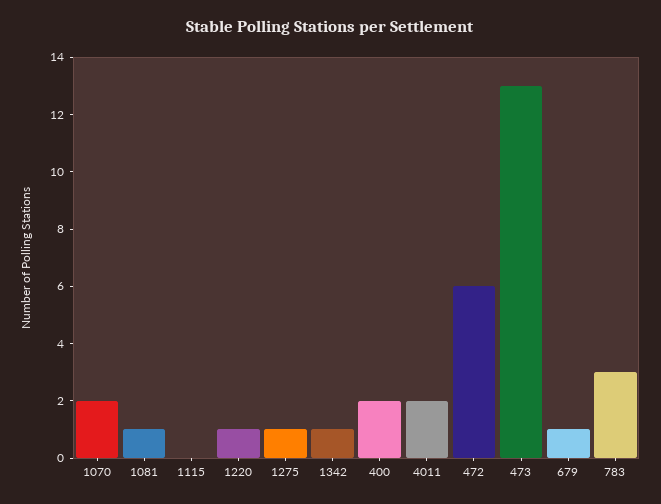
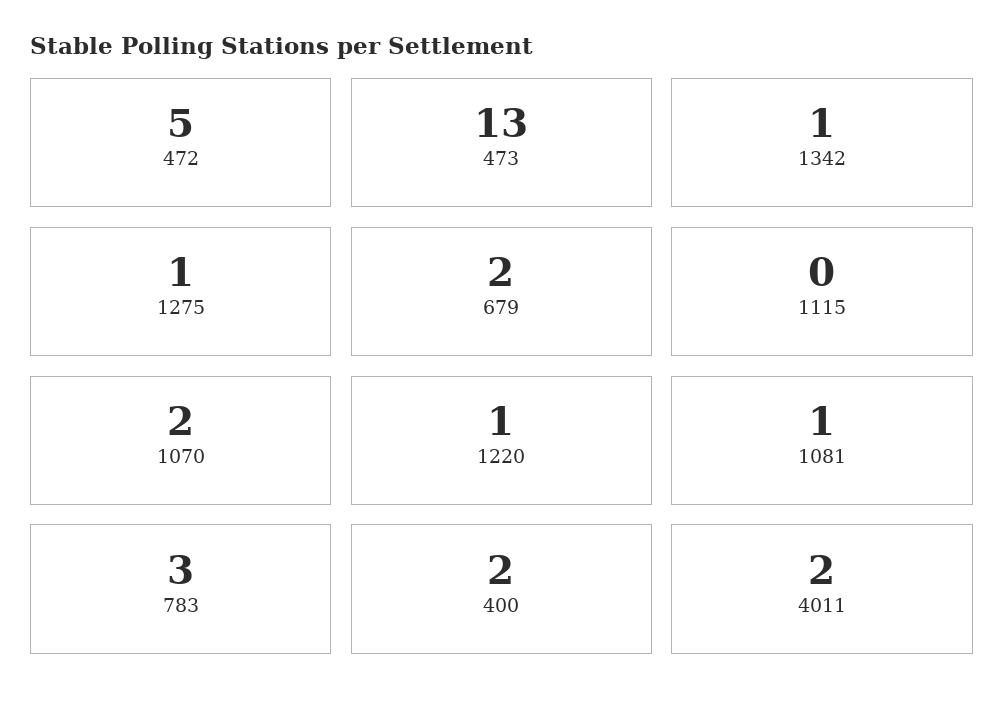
  {
    "1070": 2,
    "1081": 1,
    "1115": 0,
    "1220": 1,
    "1275": 1,
    "1342": 1,
    "400": 2,
    "4011": 2,
-   "472": 6,
+   "472": 5,
    "473": 13,
-   "679": 1,
+   "679": 2,
    "783": 3
  }

